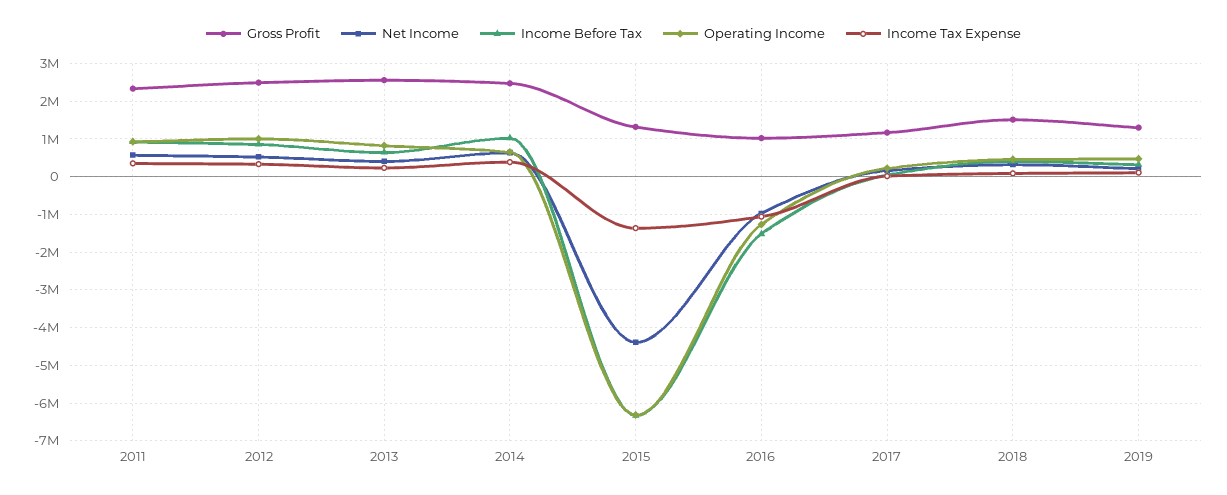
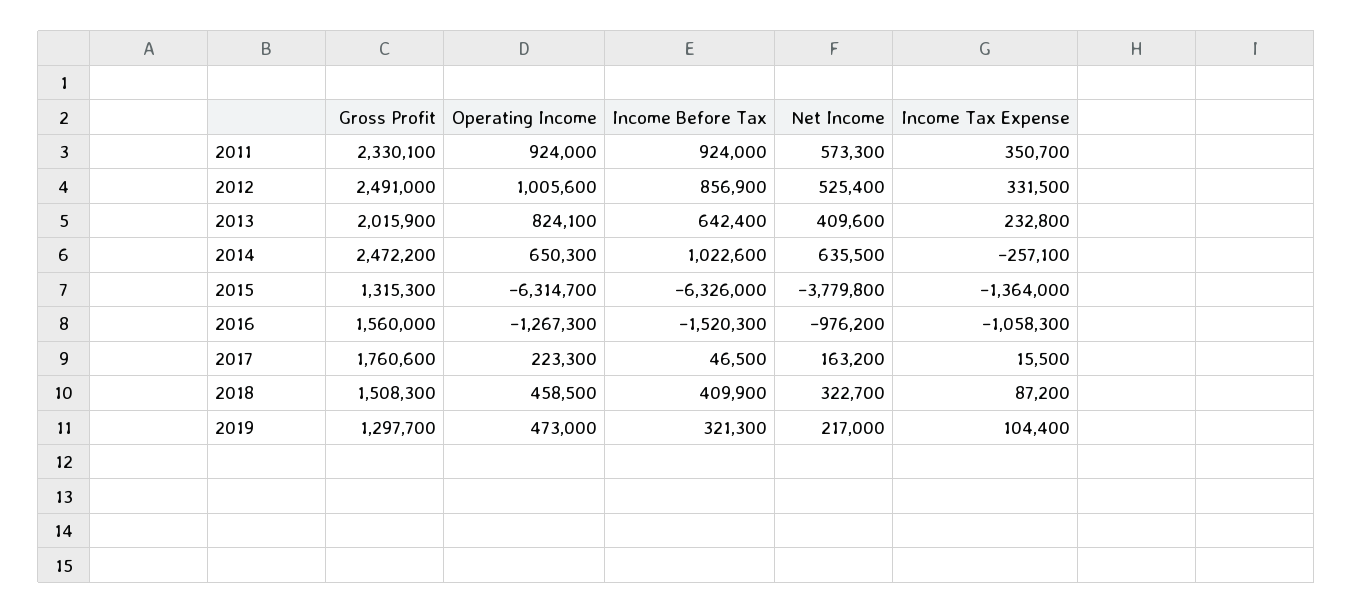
  {
    "Gross Profit": {
      "2011": 2330100,
      "2012": 2491000,
-     "2013": 2600000,
+     "2013": 2015900,
      "2014": 2472200,
      "2015": 1315300,
-     "2016": 1000000,
+     "2016": 1560000,
-     "2017": 1200000,
+     "2017": 1760600,
      "2018": 1508300,
      "2019": 1297700
    },
    "Net Income": {
      "2011": 573300,
      "2012": 525400,
      "2013": 409600,
      "2014": 635500,
-     "2015": -4400000,
+     "2015": -3779800,
      "2016": -976200,
      "2017": 163200,
      "2018": 322700,
      "2019": 217000
    },
    "Income Before Tax": {
      "2011": 924000,
      "2012": 856900,
      "2013": 642400,
      "2014": 1022600,
      "2015": -6326000,
      "2016": -1520300,
      "2017": 46500,
      "2018": 409900,
      "2019": 321300
    },
    "Operating Income": {
      "2011": 924000,
      "2012": 1005600,
      "2013": 824100,
      "2014": 650300,
      "2015": -6314700,
      "2016": -1267300,
      "2017": 223300,
      "2018": 458500,
      "2019": 473000
    },
    "Income Tax Expense": {
      "2011": 350700,
      "2012": 331500,
      "2013": 232800,
-     "2014": 400000,
+     "2014": -257100,
      "2015": -1364000,
      "2016": -1058300,
      "2017": 15500,
      "2018": 87200,
      "2019": 104400
    }
  }

